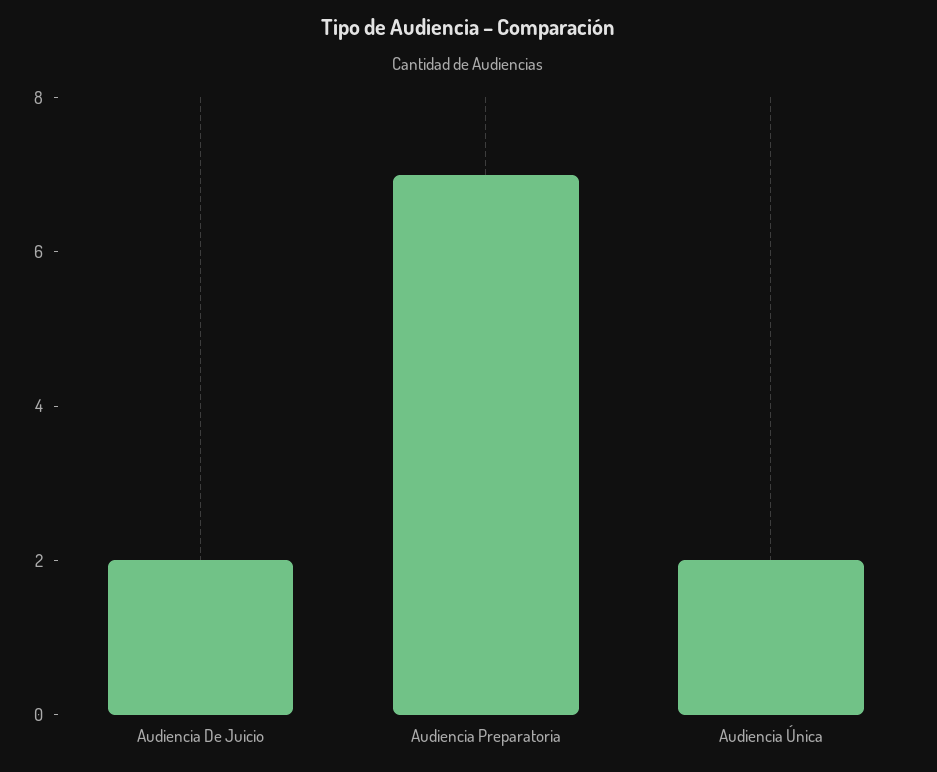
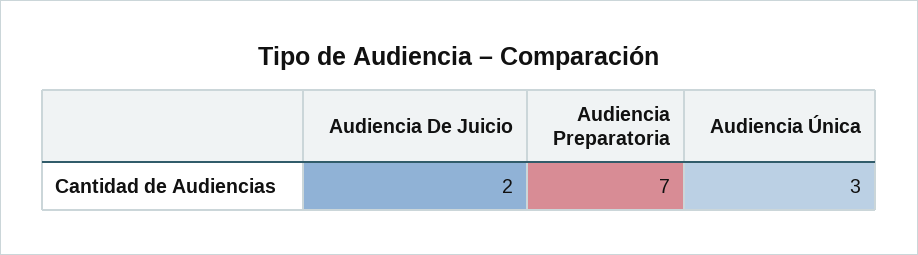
  {
    "Audiencia De Juicio": 2,
    "Audiencia Preparatoria": 7,
-   "Audiencia Única": 2
+   "Audiencia Única": 3
  }

